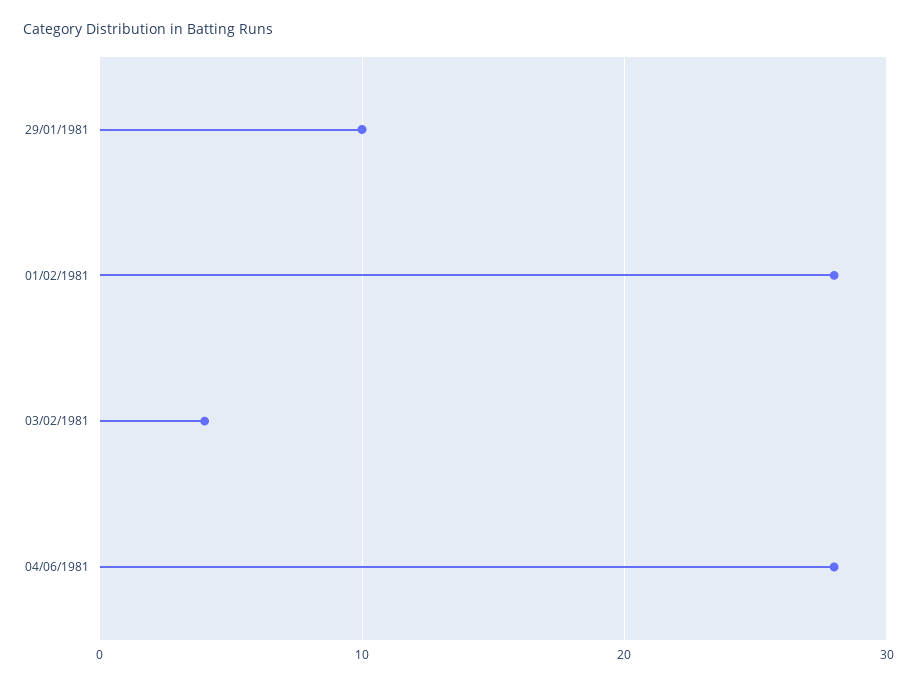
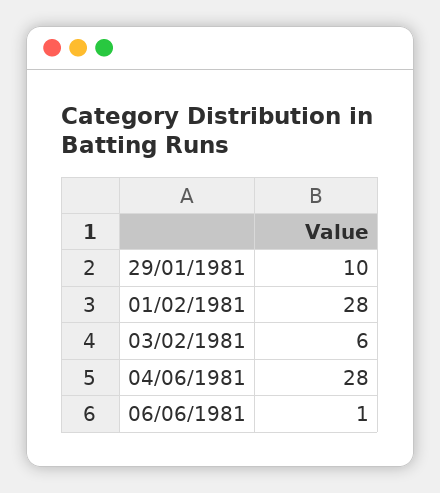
  {
    "29/01/1981": 10,
    "01/02/1981": 28,
-   "03/02/1981": 4,
+   "03/02/1981": 6,
-   "04/06/1981": 28
+   "04/06/1981": 28,
+   "06/06/1981": 1
  }

